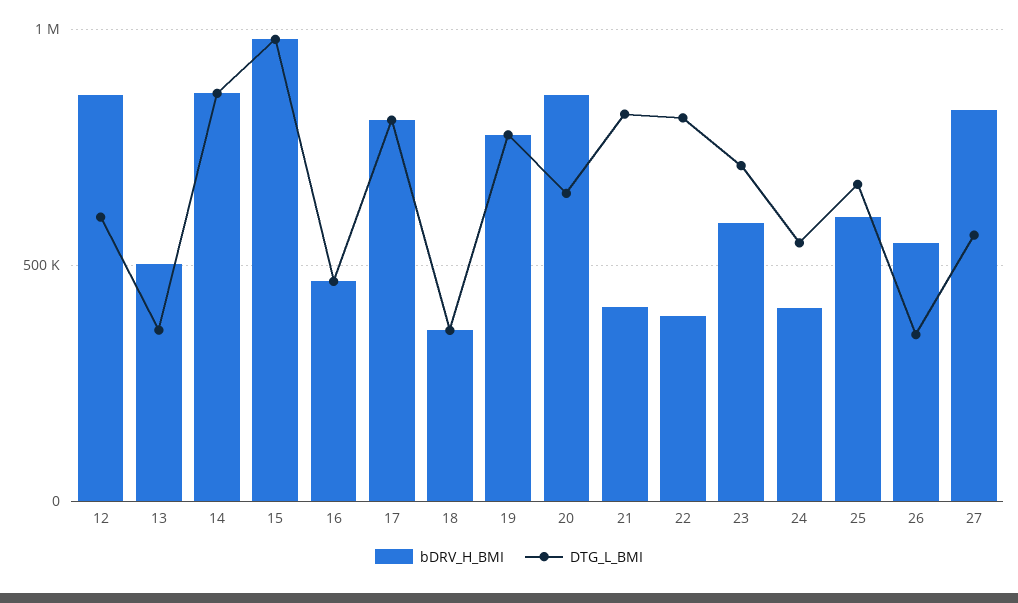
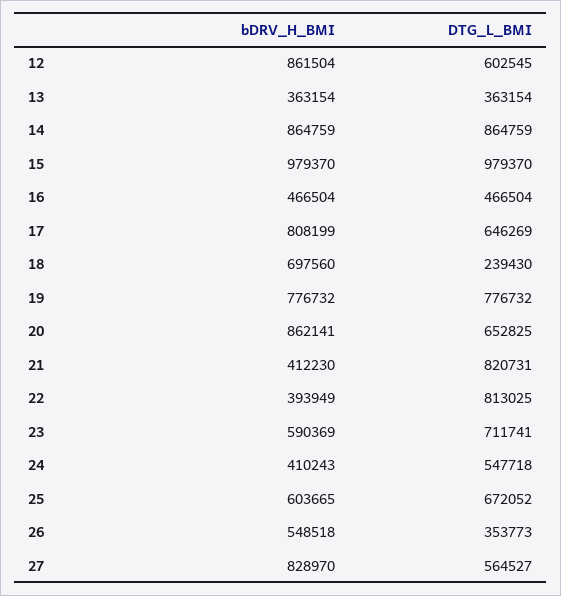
  {
    "bDRV_H_BMI": {
      "12": 861504,
-     "13": 500000,
+     "13": 363154,
      "14": 864759,
      "15": 979370,
      "16": 466504,
      "17": 808199,
-     "18": 350000,
+     "18": 697560,
      "19": 776732,
      "20": 862141,
      "21": 412230,
      "22": 393949,
      "23": 590369,
      "24": 410243,
      "25": 603665,
      "26": 548518,
      "27": 828970
    },
    "DTG_L_BMI": {
      "12": 602545,
      "13": 363154,
      "14": 864759,
      "15": 979370,
      "16": 466504,
-     "17": 800000,
+     "17": 646269,
-     "18": 350000,
+     "18": 239430,
      "19": 776732,
      "20": 652825,
      "21": 820731,
      "22": 813025,
      "23": 711741,
      "24": 547718,
      "25": 672052,
      "26": 353773,
      "27": 564527
    }
  }

